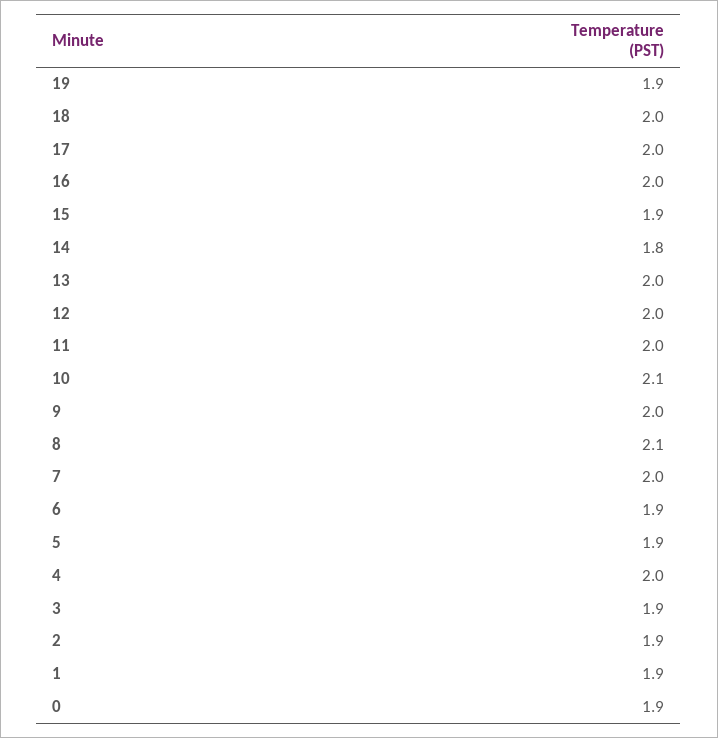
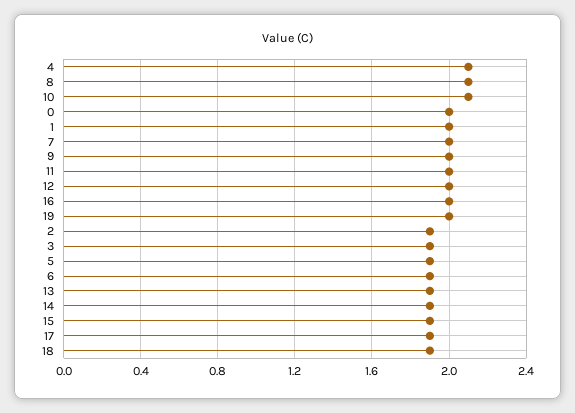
  {
-   "19": 1.9,
+   "19": 2,
-   "18": 2,
+   "18": 1.9,
-   "17": 2,
+   "17": 1.9,
    "16": 2,
    "15": 1.9,
-   "14": 1.8,
+   "14": 1.9,
-   "13": 2,
+   "13": 1.9,
    "12": 2,
    "11": 2,
    "10": 2.1,
    "9": 2,
    "8": 2.1,
    "7": 2,
    "6": 1.9,
    "5": 1.9,
-   "4": 2,
+   "4": 2.1,
    "3": 1.9,
    "2": 1.9,
-   "1": 1.9,
+   "1": 2,
-   "0": 1.9
+   "0": 2
  }

